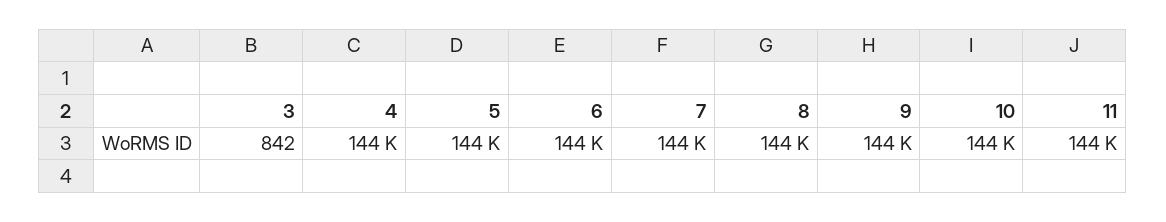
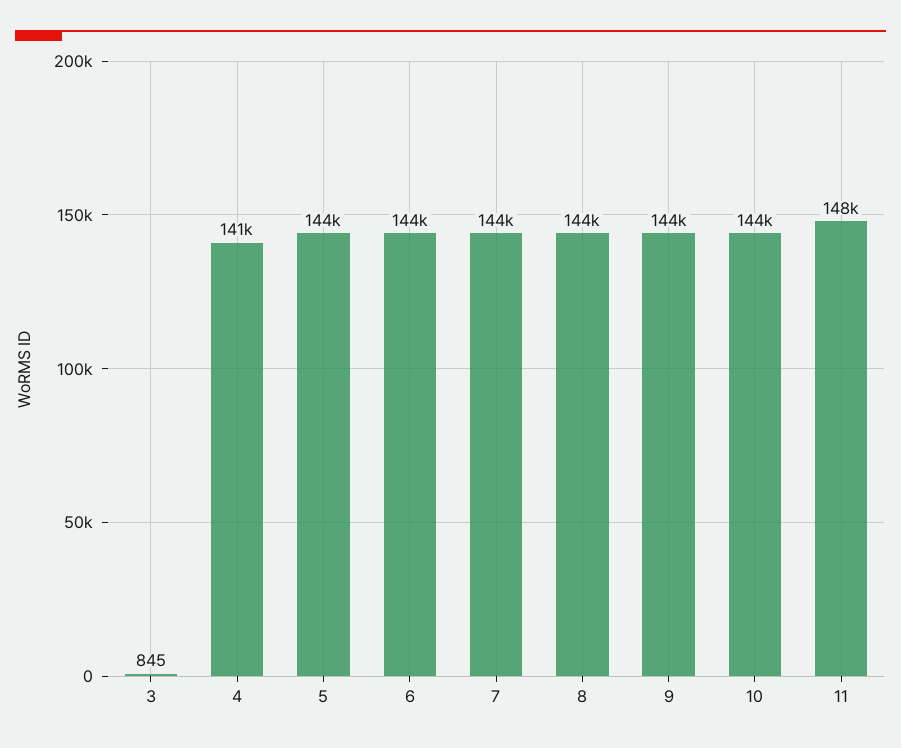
  {
-   "3": 842,
+   "3": 845,
-   "4": 144000,
+   "4": 141000,
    "5": 144000,
    "6": 144000,
    "7": 144000,
    "8": 144000,
    "9": 144000,
    "10": 144000,
-   "11": 144000
+   "11": 148000
  }

